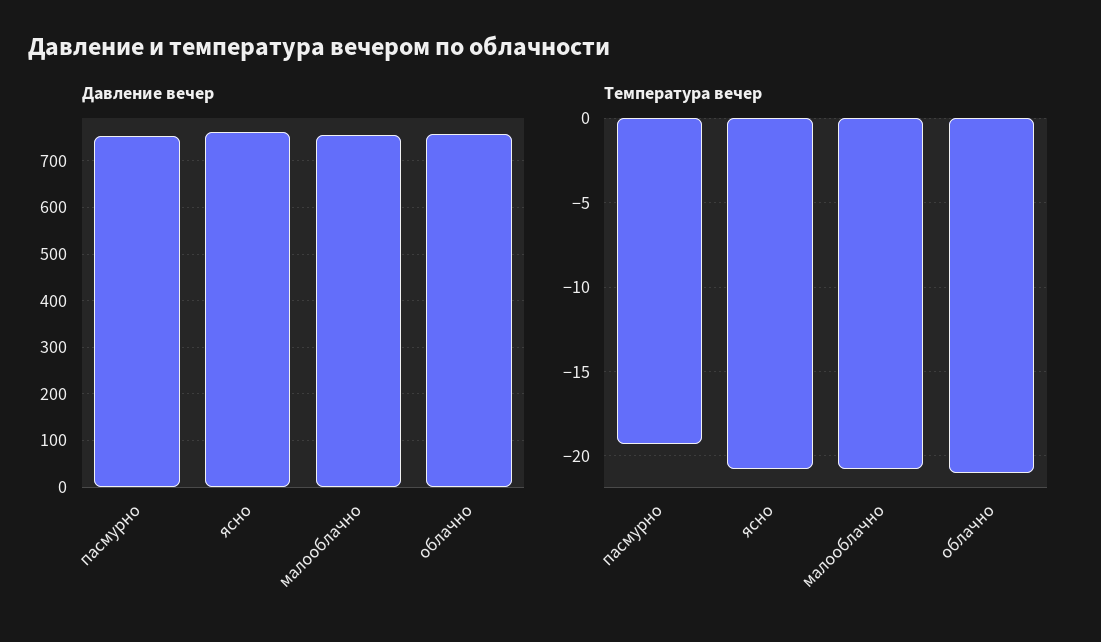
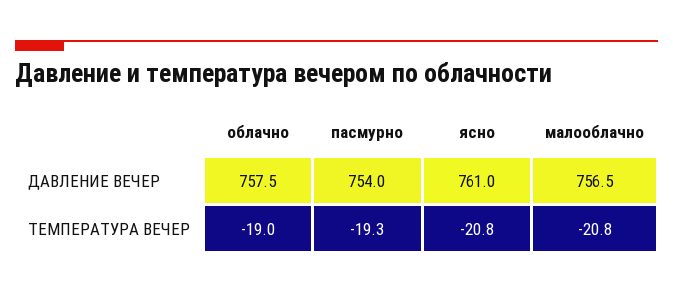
  {
    "Давление вечер": {
      "пасмурно": 754,
      "ясно": 761,
      "малооблачно": 756.5,
      "облачно": 757.5
    },
    "Температура вечер": {
      "пасмурно": -19.3,
      "ясно": -20.8,
      "малооблачно": -20.8,
-     "облачно": -21
+     "облачно": -19
    }
  }

